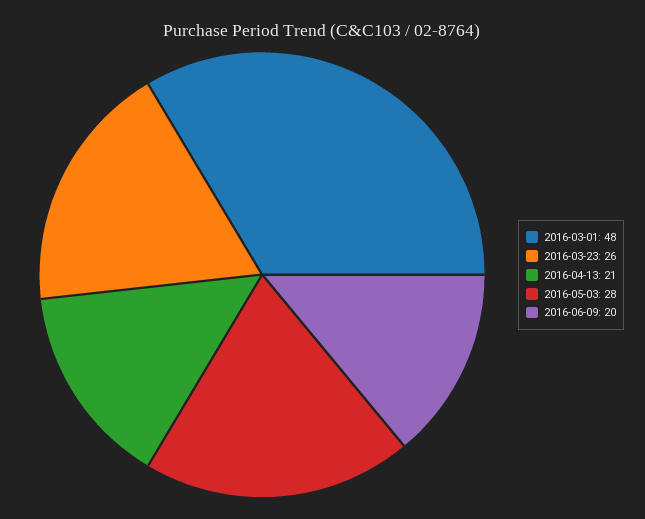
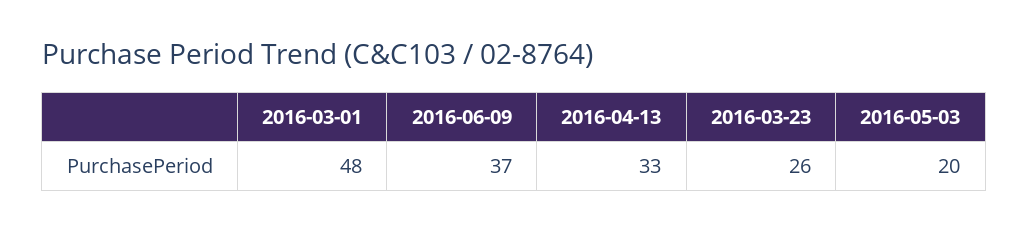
  {
    "2016-03-01": 48,
    "2016-03-23": 26,
-   "2016-04-13": 21,
+   "2016-04-13": 33,
-   "2016-05-03": 28,
+   "2016-05-03": 20,
-   "2016-06-09": 20
+   "2016-06-09": 37
  }

